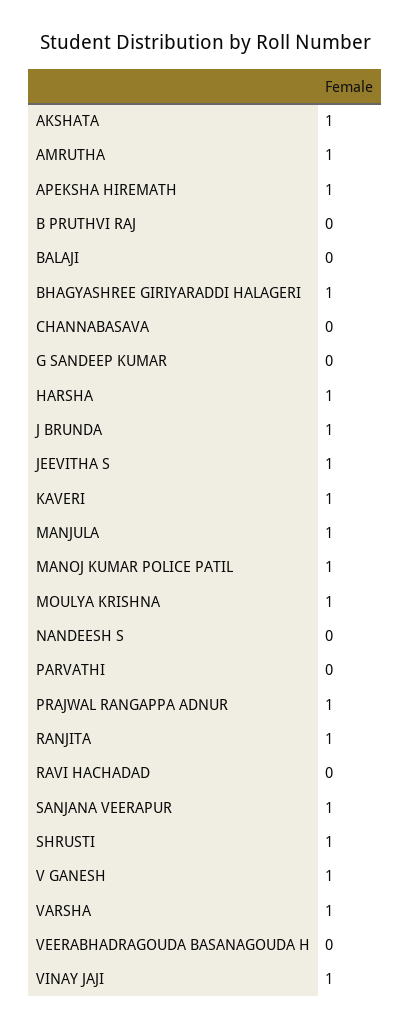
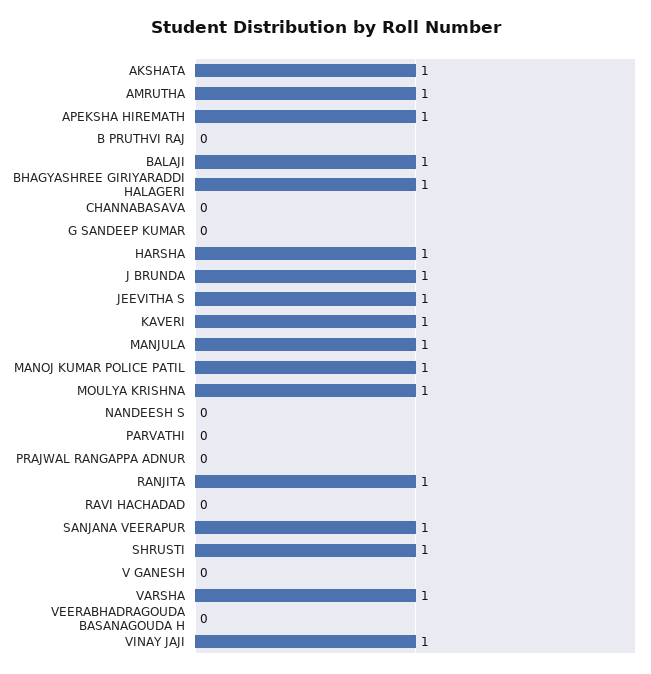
  {
    "AKSHATA": 1,
    "AMRUTHA": 1,
    "APEKSHA HIREMATH": 1,
    "B PRUTHVI RAJ": 0,
-   "BALAJI": 0,
+   "BALAJI": 1,
    "BHAGYASHREE GIRIYARADDI HALAGERI": 1,
    "CHANNABASAVA": 0,
    "G SANDEEP KUMAR": 0,
    "HARSHA": 1,
    "J BRUNDA": 1,
    "JEEVITHA S": 1,
    "KAVERI": 1,
    "MANJULA": 1,
    "MANOJ KUMAR POLICE PATIL": 1,
    "MOULYA KRISHNA": 1,
    "NANDEESH S": 0,
    "PARVATHI": 0,
-   "PRAJWAL RANGAPPA ADNUR": 1,
+   "PRAJWAL RANGAPPA ADNUR": 0,
    "RANJITA": 1,
    "RAVI HACHADAD": 0,
    "SANJANA VEERAPUR": 1,
    "SHRUSTI": 1,
-   "V GANESH": 1,
+   "V GANESH": 0,
    "VARSHA": 1,
    "VEERABHADRAGOUDA BASANAGOUDA H": 0,
    "VINAY JAJI": 1
  }

